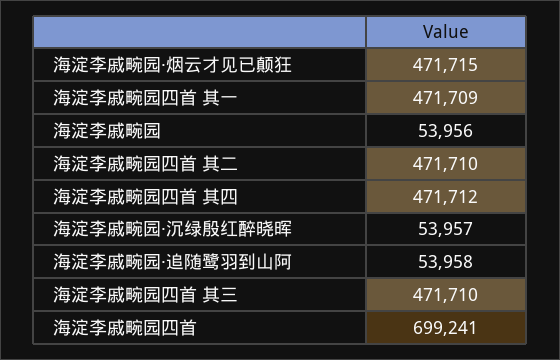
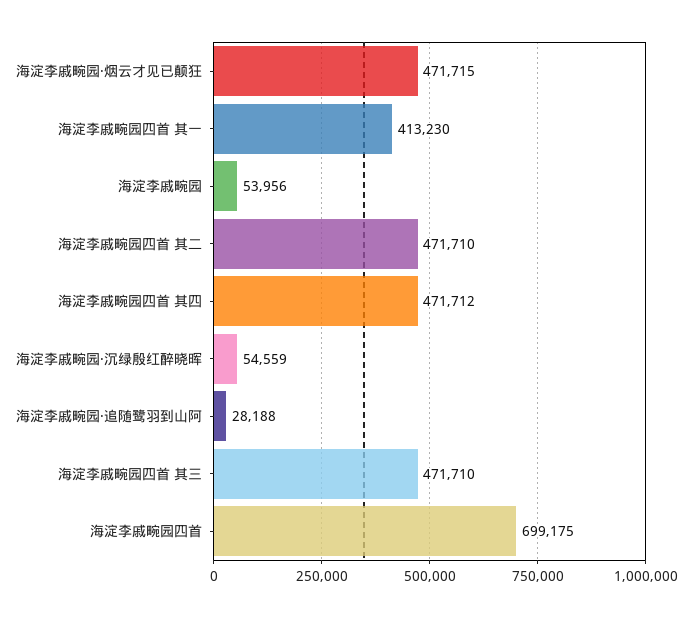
  {
    "海淀李戚畹园·烟云才见已颠狂": 471715,
-   "海淀李戚畹园四首 其一": 471709,
+   "海淀李戚畹园四首 其一": 413230,
    "海淀李戚畹园": 53956,
    "海淀李戚畹园四首 其二": 471710,
    "海淀李戚畹园四首 其四": 471712,
-   "海淀李戚畹园·沉绿殷红醉晓晖": 53957,
+   "海淀李戚畹园·沉绿殷红醉晓晖": 54559,
-   "海淀李戚畹园·追随鹭羽到山阿": 53958,
+   "海淀李戚畹园·追随鹭羽到山阿": 28188,
    "海淀李戚畹园四首 其三": 471710,
-   "海淀李戚畹园四首": 699241
+   "海淀李戚畹园四首": 699175
  }

